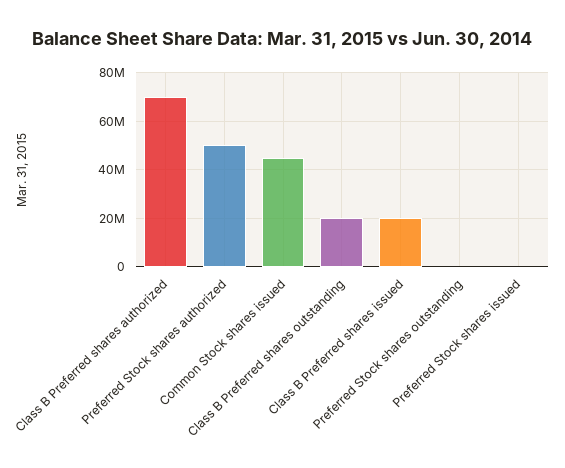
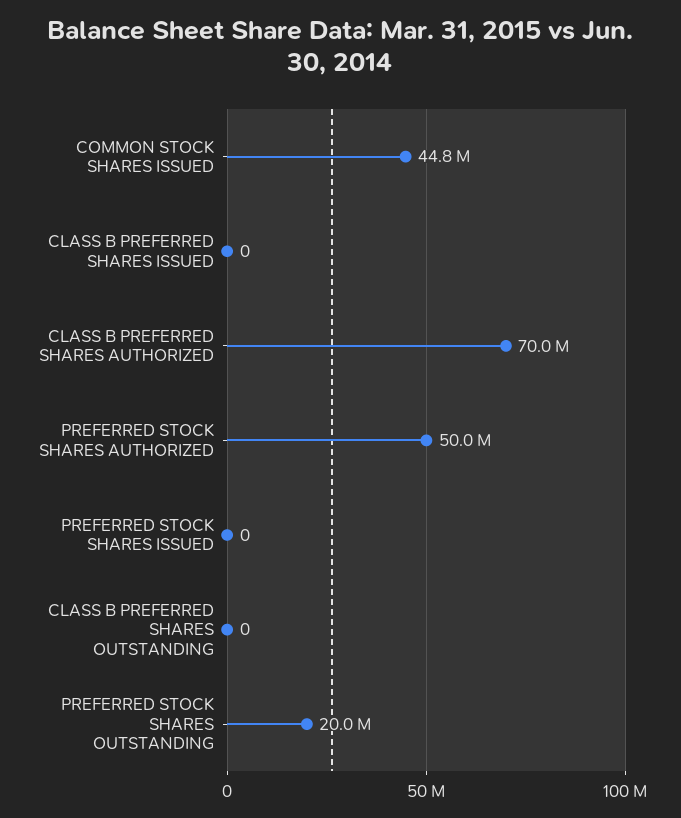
  {
    "Class B Preferred shares authorized": 70000000,
    "Preferred Stock shares authorized": 50000000,
    "Common Stock shares issued": 44800000,
-   "Class B Preferred shares outstanding": 20000000,
+   "Class B Preferred shares outstanding": 0,
-   "Class B Preferred shares issued": 20000000,
+   "Class B Preferred shares issued": 0,
-   "Preferred Stock shares outstanding": 0,
+   "Preferred Stock shares outstanding": 20000000,
    "Preferred Stock shares issued": 0
  }

